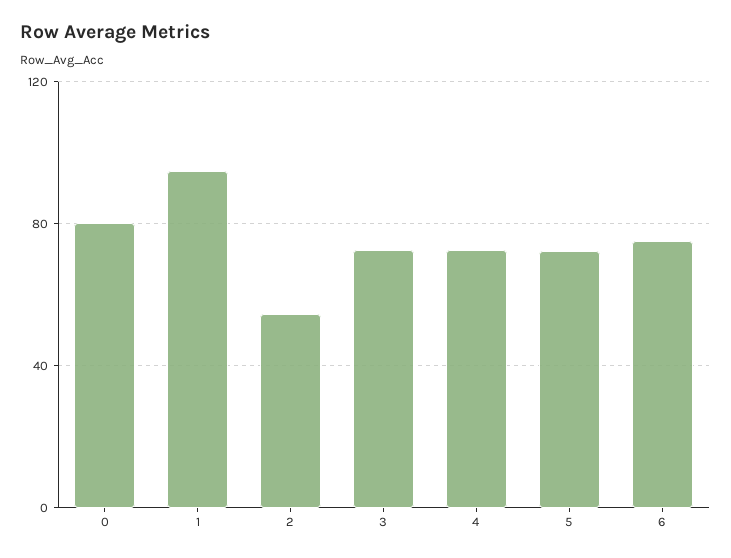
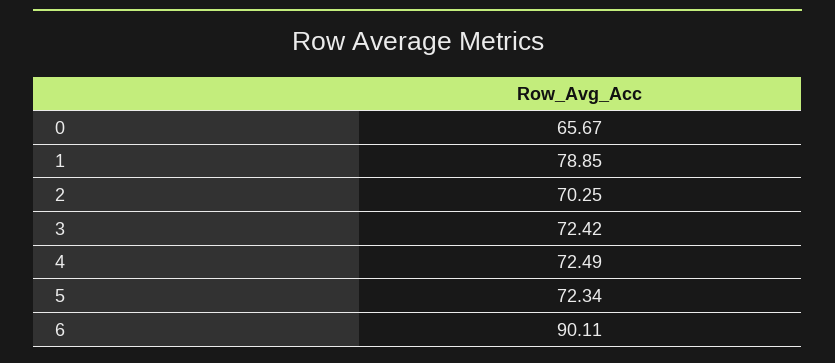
  {
-   "0": 80,
+   "0": 65.67,
-   "1": 95,
+   "1": 78.85,
-   "2": 55,
+   "2": 70.25,
    "3": 72.42,
    "4": 72.49,
    "5": 72.34,
-   "6": 75
+   "6": 90.11
  }

